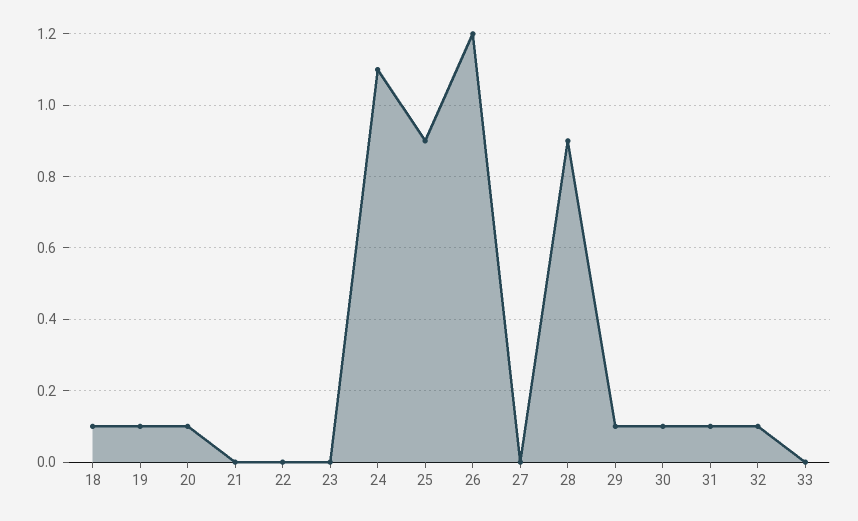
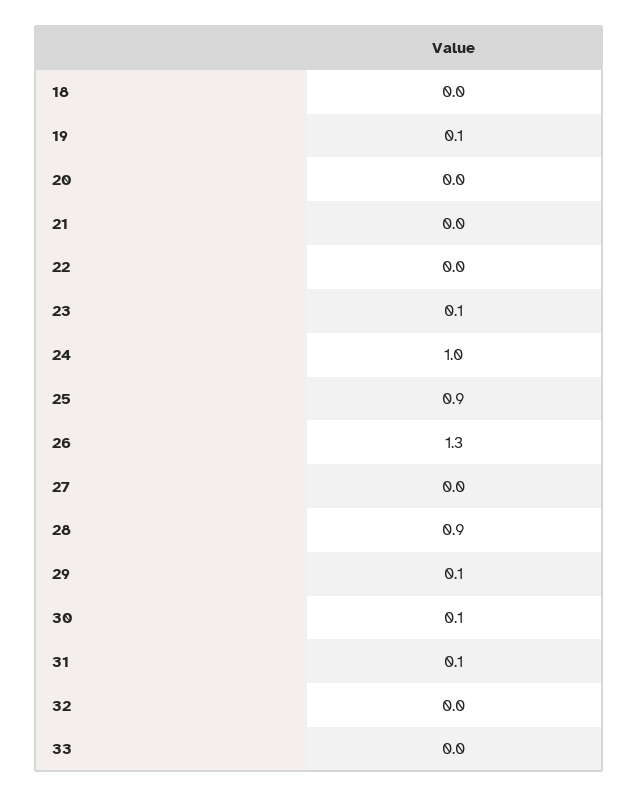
  {
-   "18": 0.1,
+   "18": 0,
    "19": 0.1,
-   "20": 0.1,
+   "20": 0,
    "21": 0,
    "22": 0,
-   "23": 0,
+   "23": 0.1,
-   "24": 1.1,
+   "24": 1,
    "25": 0.9,
-   "26": 1.2,
+   "26": 1.3,
    "27": 0,
    "28": 0.9,
    "29": 0.1,
    "30": 0.1,
    "31": 0.1,
-   "32": 0.1,
+   "32": 0,
    "33": 0
  }

